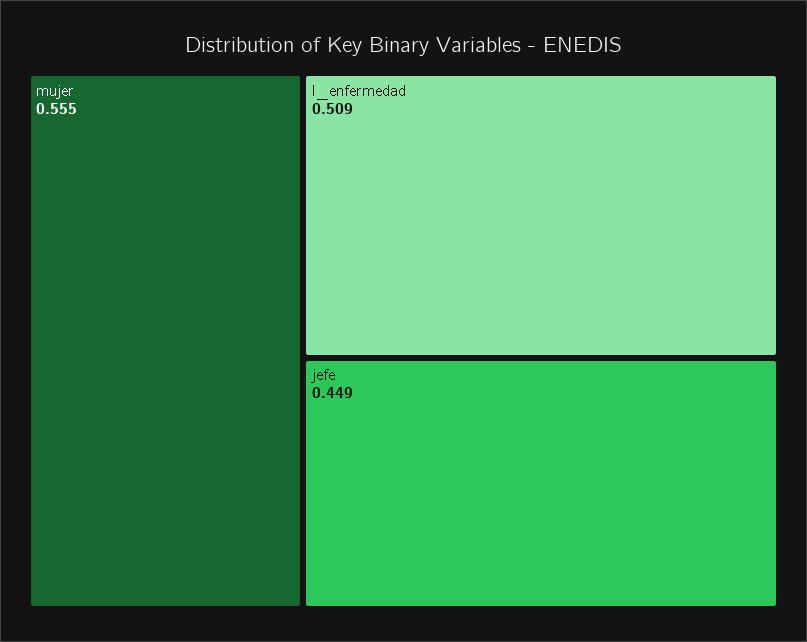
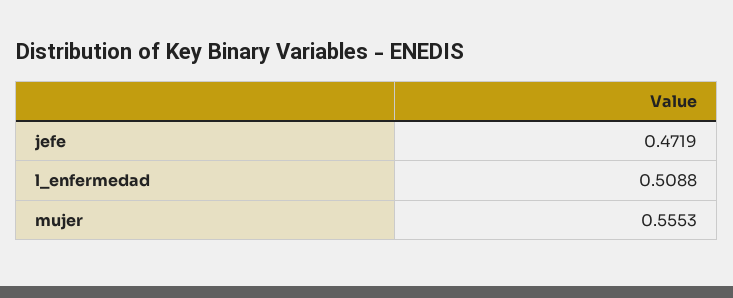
  {
    "mujer": 0.5553,
    "l_enfermedad": 0.5088,
-   "jefe": 0.449
+   "jefe": 0.4719
  }

